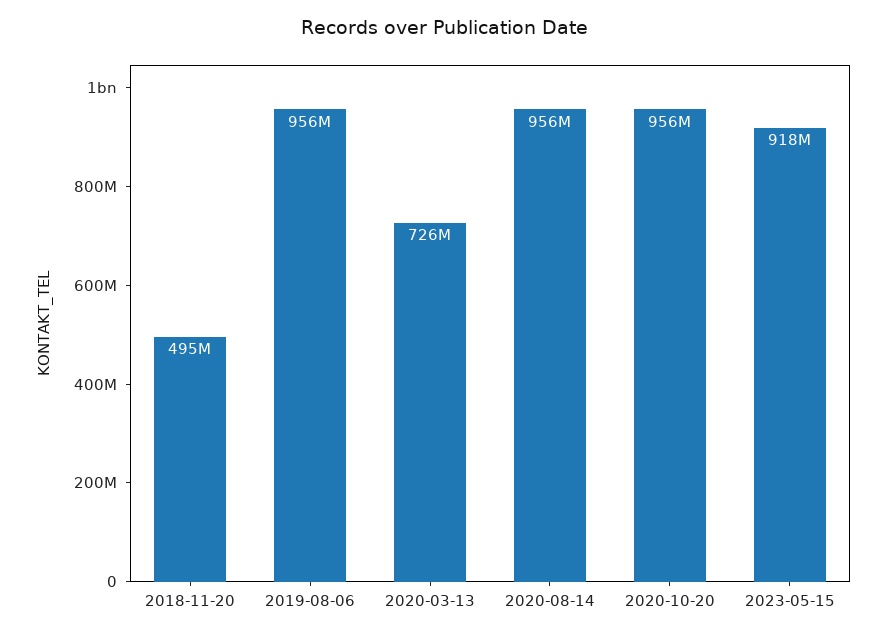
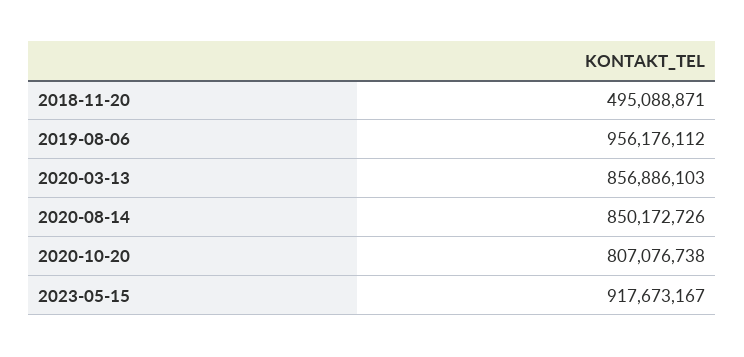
  {
    "2018-11-20": 495088871,
    "2019-08-06": 956176112,
-   "2020-03-13": 726000000,
+   "2020-03-13": 856886103,
-   "2020-08-14": 956000000,
+   "2020-08-14": 850172726,
-   "2020-10-20": 956000000,
+   "2020-10-20": 807076738,
    "2023-05-15": 917673167
  }

